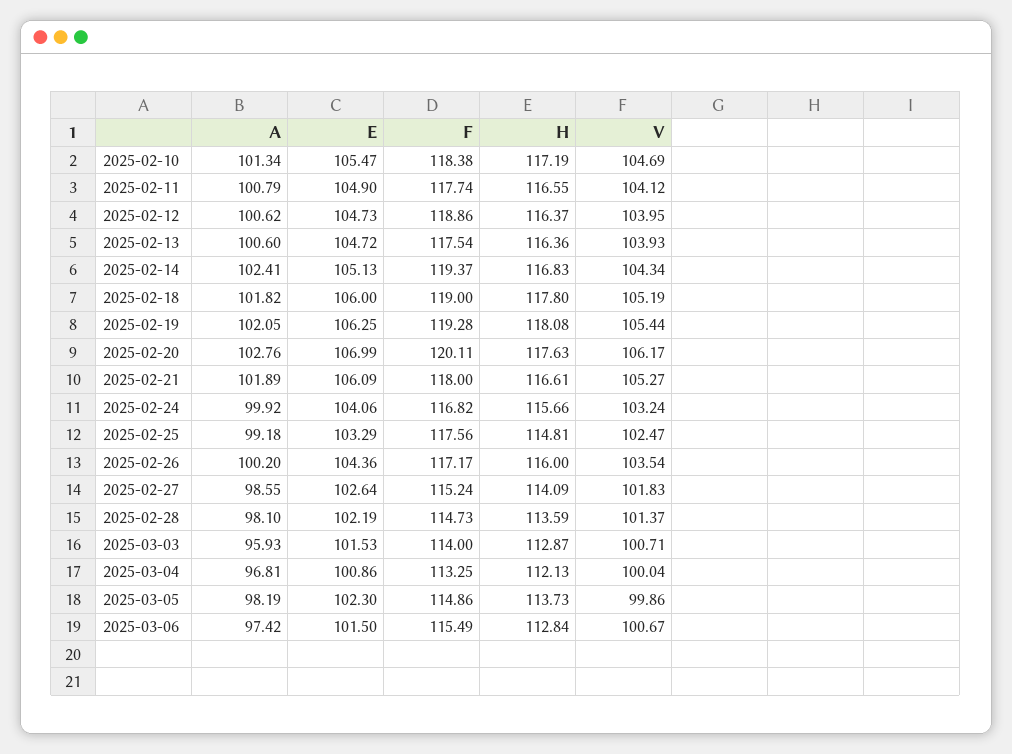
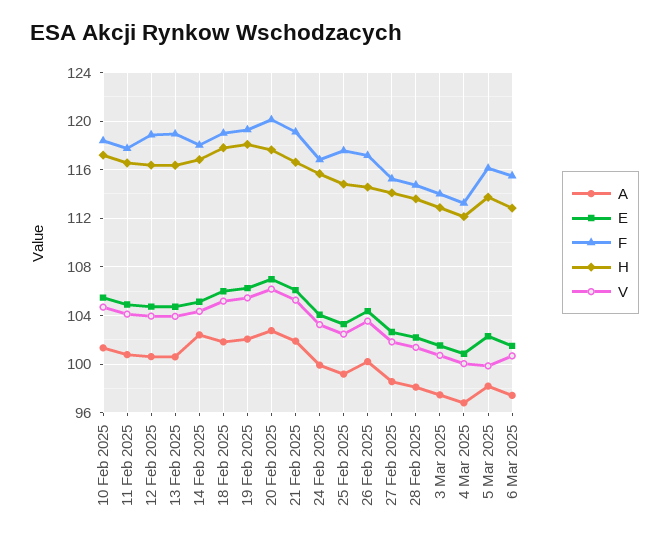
  {
    "A": {
      "2025-02-10": 101.34,
      "2025-02-11": 100.79,
      "2025-02-12": 100.62,
      "2025-02-13": 100.6,
      "2025-02-14": 102.41,
      "2025-02-18": 101.82,
      "2025-02-19": 102.05,
      "2025-02-20": 102.76,
      "2025-02-21": 101.89,
      "2025-02-24": 99.92,
      "2025-02-25": 99.18,
      "2025-02-26": 100.2,
      "2025-02-27": 98.55,
      "2025-02-28": 98.1,
-     "2025-03-03": 95.93,
+     "2025-03-03": 97.5,
      "2025-03-04": 96.81,
      "2025-03-05": 98.19,
      "2025-03-06": 97.42
    },
    "E": {
      "2025-02-10": 105.47,
      "2025-02-11": 104.9,
      "2025-02-12": 104.73,
      "2025-02-13": 104.72,
      "2025-02-14": 105.13,
      "2025-02-18": 106,
      "2025-02-19": 106.25,
      "2025-02-20": 106.99,
      "2025-02-21": 106.09,
      "2025-02-24": 104.06,
      "2025-02-25": 103.29,
      "2025-02-26": 104.36,
      "2025-02-27": 102.64,
      "2025-02-28": 102.19,
      "2025-03-03": 101.53,
      "2025-03-04": 100.86,
      "2025-03-05": 102.3,
      "2025-03-06": 101.5
    },
    "F": {
      "2025-02-10": 118.38,
      "2025-02-11": 117.74,
      "2025-02-12": 118.86,
-     "2025-02-13": 117.54,
+     "2025-02-13": 119,
-     "2025-02-14": 119.37,
+     "2025-02-14": 118,
      "2025-02-18": 119,
      "2025-02-19": 119.28,
      "2025-02-20": 120.11,
-     "2025-02-21": 118,
+     "2025-02-21": 119,
      "2025-02-24": 116.82,
      "2025-02-25": 117.56,
      "2025-02-26": 117.17,
      "2025-02-27": 115.24,
      "2025-02-28": 114.73,
      "2025-03-03": 114,
      "2025-03-04": 113.25,
-     "2025-03-05": 114.86,
+     "2025-03-05": 116,
      "2025-03-06": 115.49
    },
    "H": {
      "2025-02-10": 117.19,
      "2025-02-11": 116.55,
      "2025-02-12": 116.37,
      "2025-02-13": 116.36,
      "2025-02-14": 116.83,
      "2025-02-18": 117.8,
      "2025-02-19": 118.08,
      "2025-02-20": 117.63,
      "2025-02-21": 116.61,
      "2025-02-24": 115.66,
      "2025-02-25": 114.81,
-     "2025-02-26": 116,
+     "2025-02-26": 114.5,
      "2025-02-27": 114.09,
      "2025-02-28": 113.59,
      "2025-03-03": 112.87,
      "2025-03-04": 112.13,
      "2025-03-05": 113.73,
      "2025-03-06": 112.84
    },
    "V": {
      "2025-02-10": 104.69,
      "2025-02-11": 104.12,
      "2025-02-12": 103.95,
      "2025-02-13": 103.93,
      "2025-02-14": 104.34,
      "2025-02-18": 105.19,
      "2025-02-19": 105.44,
      "2025-02-20": 106.17,
      "2025-02-21": 105.27,
      "2025-02-24": 103.24,
      "2025-02-25": 102.47,
      "2025-02-26": 103.54,
      "2025-02-27": 101.83,
      "2025-02-28": 101.37,
      "2025-03-03": 100.71,
      "2025-03-04": 100.04,
      "2025-03-05": 99.86,
      "2025-03-06": 100.67
    }
  }

